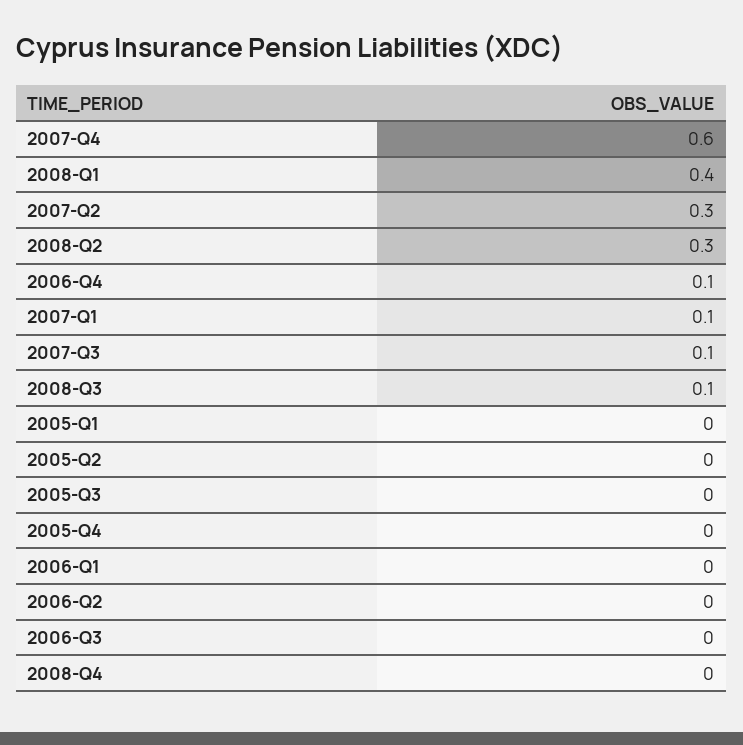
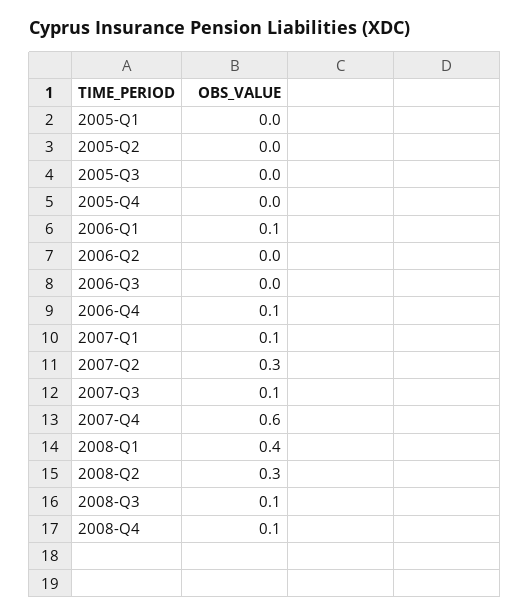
  {
    "2007-Q4": 0.6,
    "2008-Q1": 0.4,
    "2007-Q2": 0.3,
    "2008-Q2": 0.3,
    "2006-Q4": 0.1,
    "2007-Q1": 0.1,
    "2007-Q3": 0.1,
    "2008-Q3": 0.1,
    "2005-Q1": 0,
    "2005-Q2": 0,
    "2005-Q3": 0,
    "2005-Q4": 0,
-   "2006-Q1": 0,
+   "2006-Q1": 0.1,
    "2006-Q2": 0,
    "2006-Q3": 0,
-   "2008-Q4": 0
+   "2008-Q4": 0.1
  }

